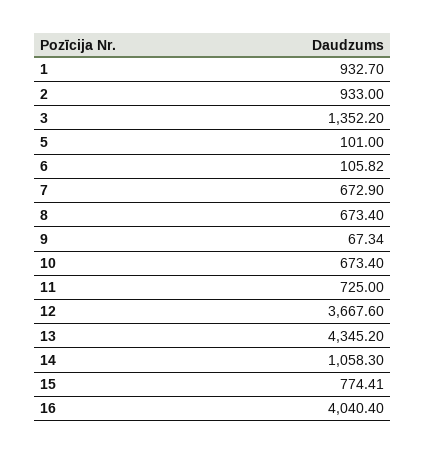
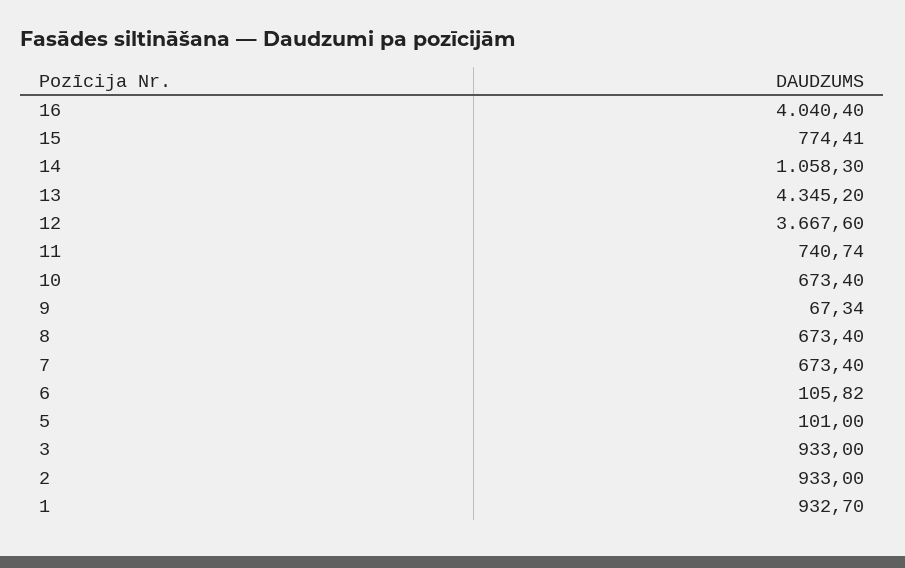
  {
    "1": 932.7,
    "2": 933,
-   "3": 1352.2,
+   "3": 933,
    "5": 101,
    "6": 105.82,
-   "7": 672.9,
+   "7": 673.4,
    "8": 673.4,
    "9": 67.34,
    "10": 673.4,
-   "11": 725,
+   "11": 740.74,
    "12": 3667.6,
    "13": 4345.2,
    "14": 1058.3,
    "15": 774.41,
    "16": 4040.4
  }

